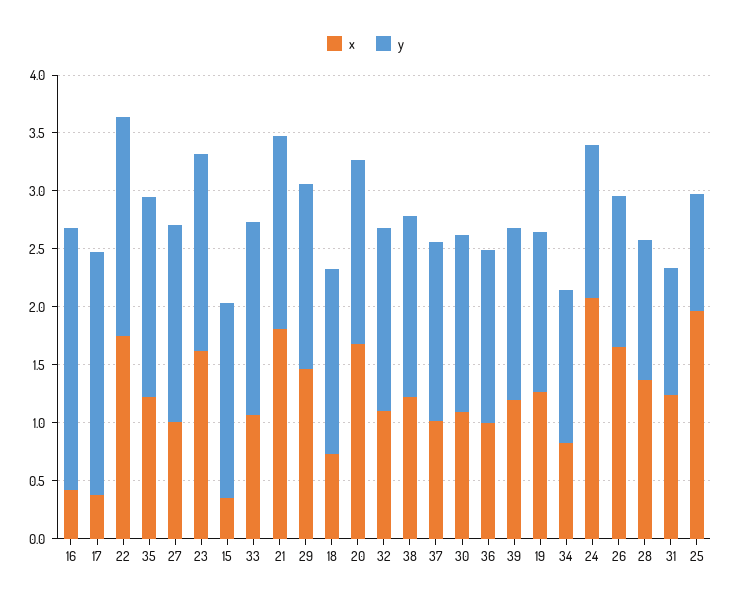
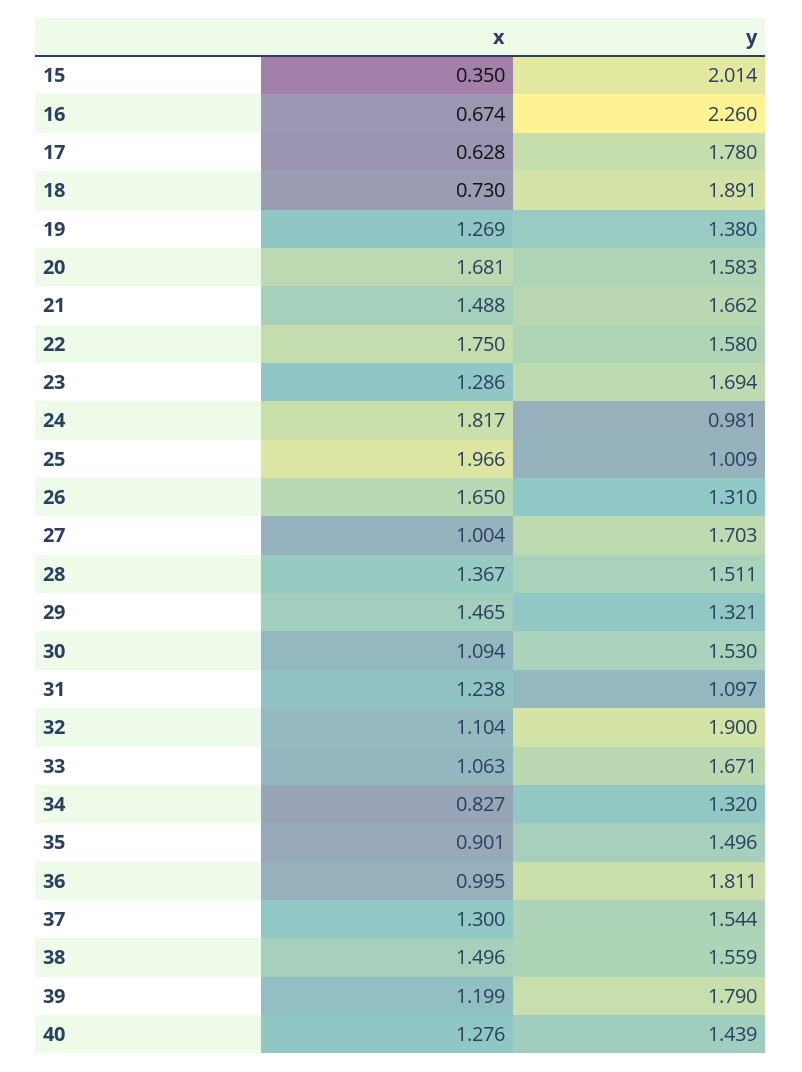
  {
    "x": {
-     "16": 0.4,
+     "16": 0.674,
-     "17": 0.4,
+     "17": 0.628,
      "22": 1.75,
-     "35": 1.2,
+     "35": 0.901,
      "27": 1.004,
-     "23": 1.6,
+     "23": 1.286,
      "15": 0.35,
      "33": 1.063,
-     "21": 1.8,
+     "21": 1.488,
      "29": 1.465,
      "18": 0.73,
      "20": 1.681,
      "32": 1.104,
-     "38": 1.2,
+     "38": 1.496,
-     "37": 1,
+     "37": 1.3,
      "30": 1.094,
      "36": 0.995,
      "39": 1.199,
      "19": 1.269,
      "34": 0.827,
-     "24": 2.1,
+     "24": 1.817,
      "26": 1.65,
      "28": 1.367,
      "31": 1.238,
-     "25": 1.966
+     "25": 1.966,
+     "40": 1.276
    },
    "y": {
      "16": 2.26,
-     "17": 2.1,
+     "17": 1.78,
-     "22": 1.9,
+     "22": 1.58,
-     "35": 1.7,
+     "35": 1.496,
      "27": 1.703,
      "23": 1.694,
-     "15": 1.7,
+     "15": 2.014,
      "33": 1.671,
      "21": 1.662,
-     "29": 1.6,
+     "29": 1.321,
-     "18": 1.6,
+     "18": 1.891,
      "20": 1.583,
-     "32": 1.6,
+     "32": 1.9,
      "38": 1.559,
      "37": 1.544,
      "30": 1.53,
-     "36": 1.5,
+     "36": 1.811,
-     "39": 1.5,
+     "39": 1.79,
      "19": 1.38,
      "34": 1.32,
-     "24": 1.3,
+     "24": 0.981,
      "26": 1.31,
-     "28": 1.2,
+     "28": 1.511,
      "31": 1.097,
-     "25": 1.009
+     "25": 1.009,
+     "40": 1.439
    }
  }

